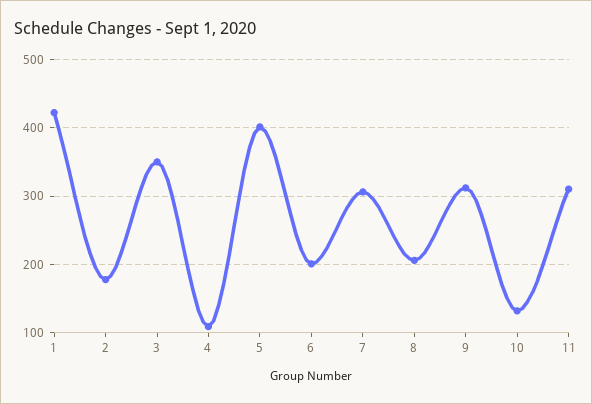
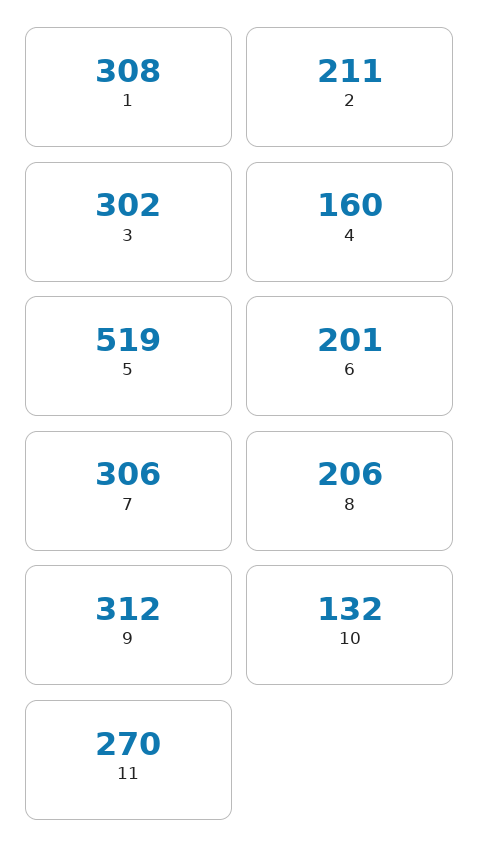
  {
-   "1": 420,
+   "1": 308,
-   "2": 180,
+   "2": 211,
-   "3": 350,
+   "3": 302,
-   "4": 110,
+   "4": 160,
-   "5": 400,
+   "5": 519,
    "6": 201,
    "7": 306,
    "8": 206,
    "9": 312,
    "10": 132,
-   "11": 310
+   "11": 270
  }

